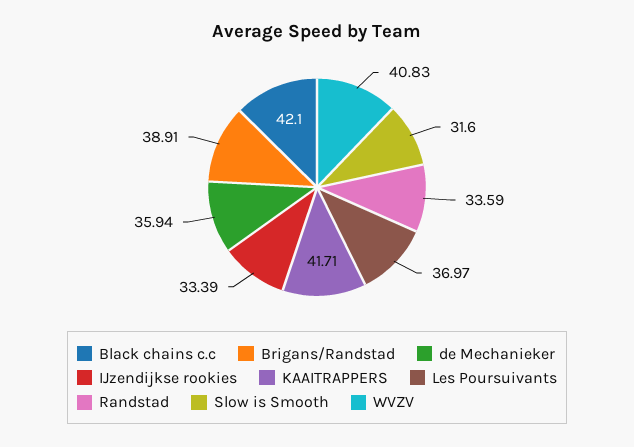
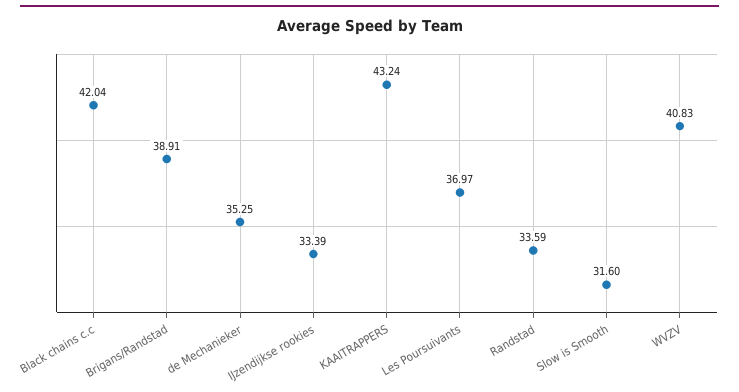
  {
-   "Black chains c.c": 42.1,
+   "Black chains c.c": 42.04,
    "Brigans/Randstad": 38.91,
-   "de Mechanieker": 35.94,
+   "de Mechanieker": 35.25,
    "IJzendijkse rookies": 33.39,
-   "KAAITRAPPERS": 41.71,
+   "KAAITRAPPERS": 43.24,
    "Les Poursuivants": 36.97,
    "Randstad": 33.59,
    "Slow is Smooth": 31.6,
    "WVZV": 40.83
  }

